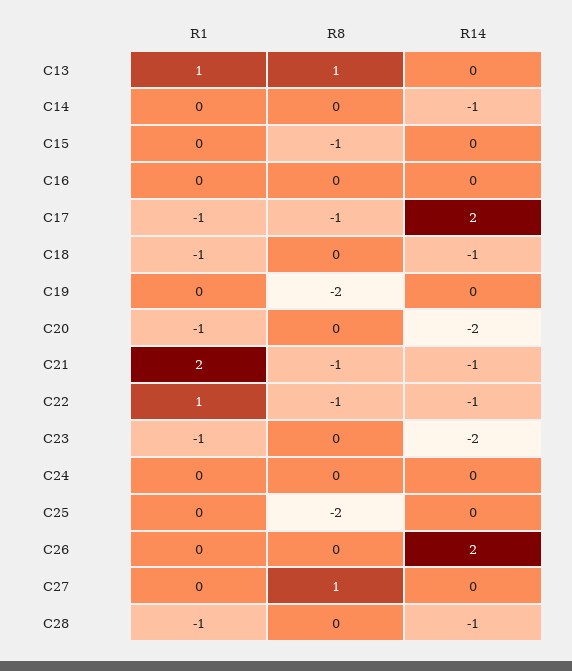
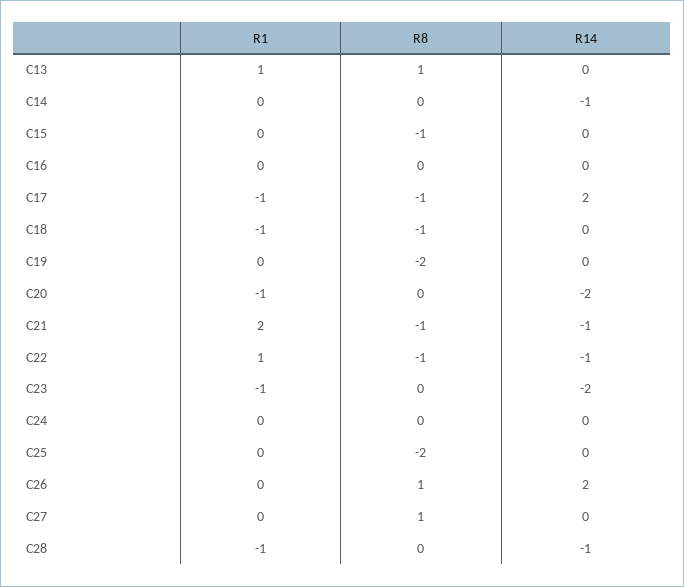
  {
    "R1": {
      "C13": 1,
      "C14": 0,
      "C15": 0,
      "C16": 0,
      "C17": -1,
      "C18": -1,
      "C19": 0,
      "C20": -1,
      "C21": 2,
      "C22": 1,
      "C23": -1,
      "C24": 0,
      "C25": 0,
      "C26": 0,
      "C27": 0,
      "C28": -1
    },
    "R8": {
      "C13": 1,
      "C14": 0,
      "C15": -1,
      "C16": 0,
      "C17": -1,
-     "C18": 0,
+     "C18": -1,
      "C19": -2,
      "C20": 0,
      "C21": -1,
      "C22": -1,
      "C23": 0,
      "C24": 0,
      "C25": -2,
-     "C26": 0,
+     "C26": 1,
      "C27": 1,
      "C28": 0
    },
    "R14": {
      "C13": 0,
      "C14": -1,
      "C15": 0,
      "C16": 0,
      "C17": 2,
-     "C18": -1,
+     "C18": 0,
      "C19": 0,
      "C20": -2,
      "C21": -1,
      "C22": -1,
      "C23": -2,
      "C24": 0,
      "C25": 0,
      "C26": 2,
      "C27": 0,
      "C28": -1
    }
  }

